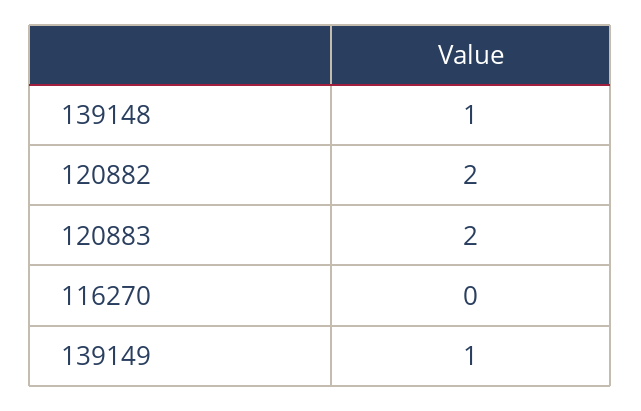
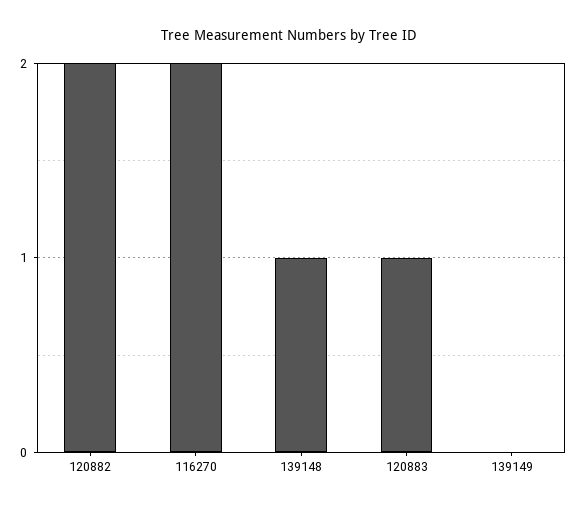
  {
    "139148": 1,
    "120882": 2,
-   "120883": 2,
+   "120883": 1,
-   "116270": 0,
+   "116270": 2,
-   "139149": 1
+   "139149": 0
  }

